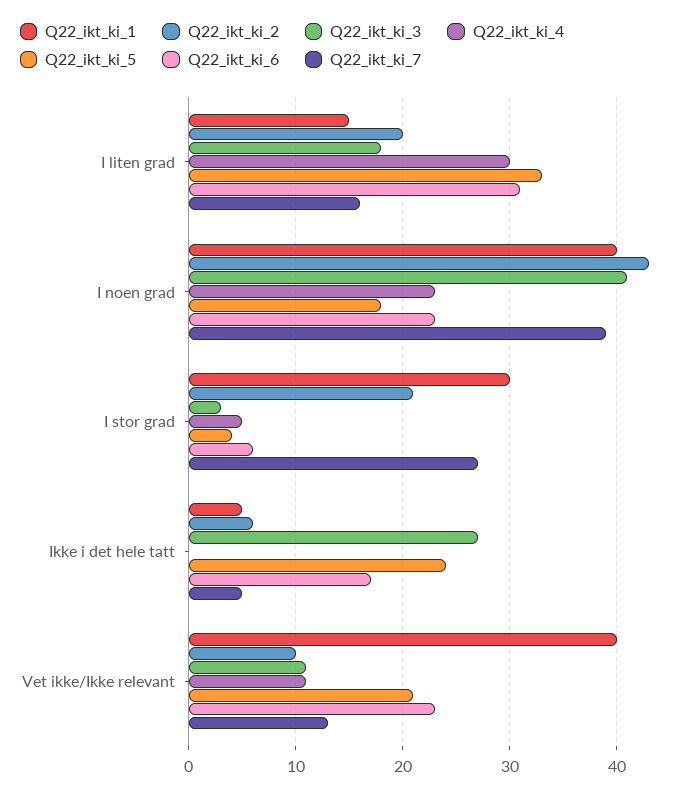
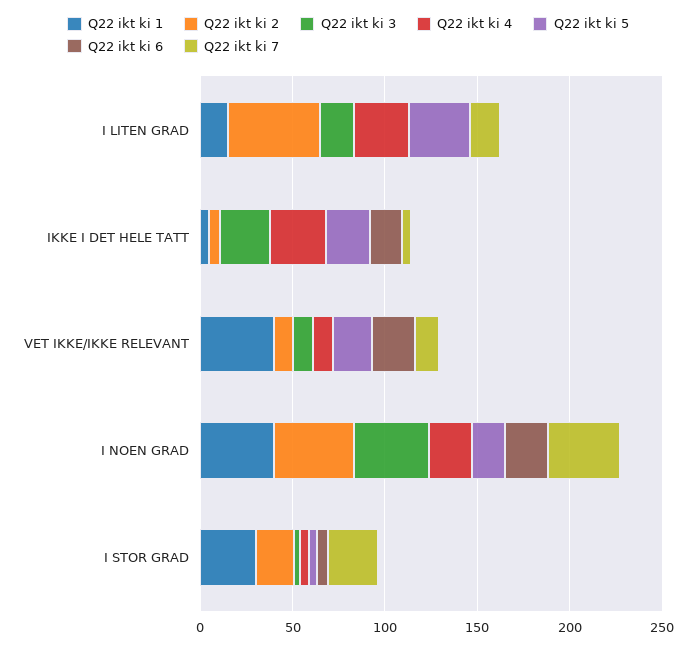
  {
    "Q22_ikt_ki_1": {
      "I liten grad": 15,
      "I noen grad": 40,
      "I stor grad": 30,
      "Ikke i det hele tatt": 5,
      "Vet ikke/Ikke relevant": 40
    },
    "Q22_ikt_ki_2": {
-     "I liten grad": 20,
+     "I liten grad": 50,
      "I noen grad": 43,
      "I stor grad": 21,
      "Ikke i det hele tatt": 6,
      "Vet ikke/Ikke relevant": 10
    },
    "Q22_ikt_ki_3": {
      "I liten grad": 18,
      "I noen grad": 41,
      "I stor grad": 3,
      "Ikke i det hele tatt": 27,
      "Vet ikke/Ikke relevant": 11
    },
    "Q22_ikt_ki_4": {
      "I liten grad": 30,
      "I noen grad": 23,
      "I stor grad": 5,
-     "Ikke i det hele tatt": 0,
+     "Ikke i det hele tatt": 30,
      "Vet ikke/Ikke relevant": 11
    },
    "Q22_ikt_ki_5": {
      "I liten grad": 33,
      "I noen grad": 18,
      "I stor grad": 4,
      "Ikke i det hele tatt": 24,
      "Vet ikke/Ikke relevant": 21
    },
    "Q22_ikt_ki_6": {
-     "I liten grad": 31,
+     "I liten grad": 0,
      "I noen grad": 23,
      "I stor grad": 6,
      "Ikke i det hele tatt": 17,
      "Vet ikke/Ikke relevant": 23
    },
    "Q22_ikt_ki_7": {
      "I liten grad": 16,
      "I noen grad": 39,
      "I stor grad": 27,
      "Ikke i det hele tatt": 5,
      "Vet ikke/Ikke relevant": 13
    }
  }

